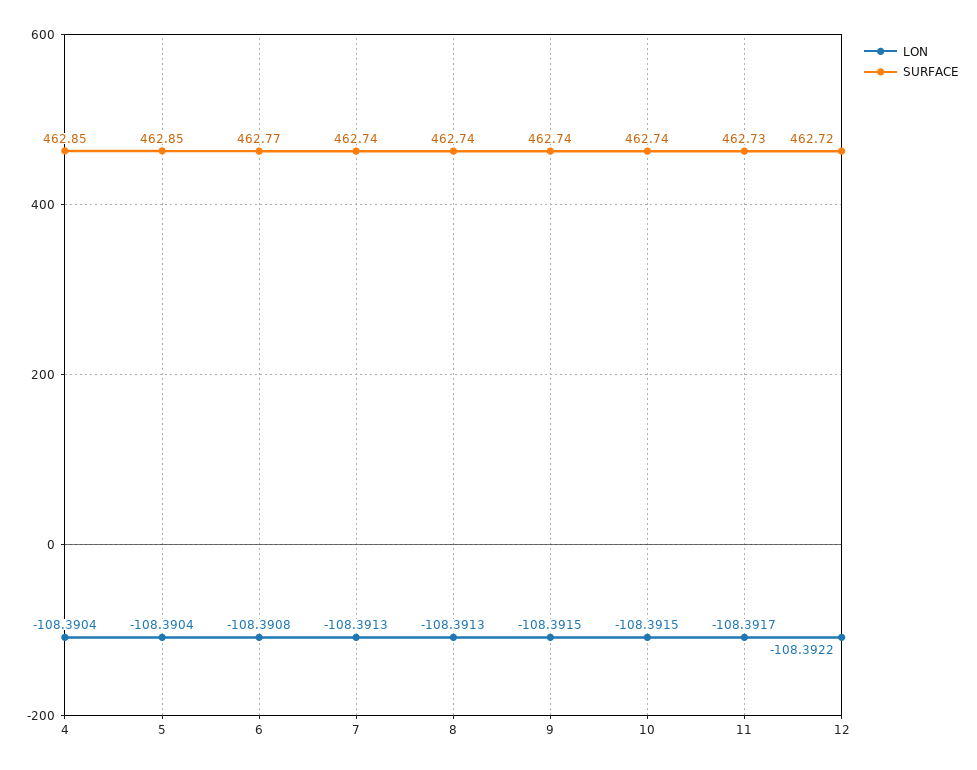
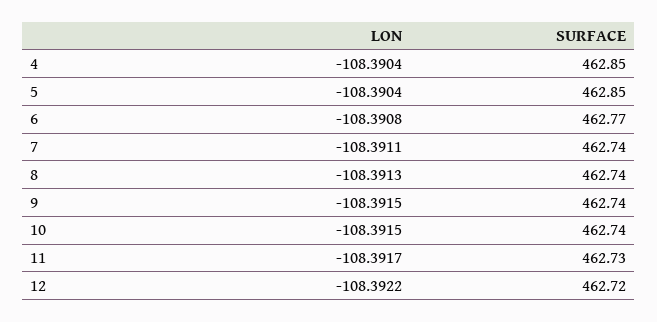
  {
    "LON": {
      "4": -108.3904,
      "5": -108.3904,
      "6": -108.3908,
-     "7": -108.3913,
+     "7": -108.3911,
      "8": -108.3913,
      "9": -108.3915,
      "10": -108.3915,
      "11": -108.3917,
      "12": -108.3922
    },
    "SURFACE": {
      "4": 462.85,
      "5": 462.85,
      "6": 462.77,
      "7": 462.74,
      "8": 462.74,
      "9": 462.74,
      "10": 462.74,
      "11": 462.73,
      "12": 462.72
    }
  }

